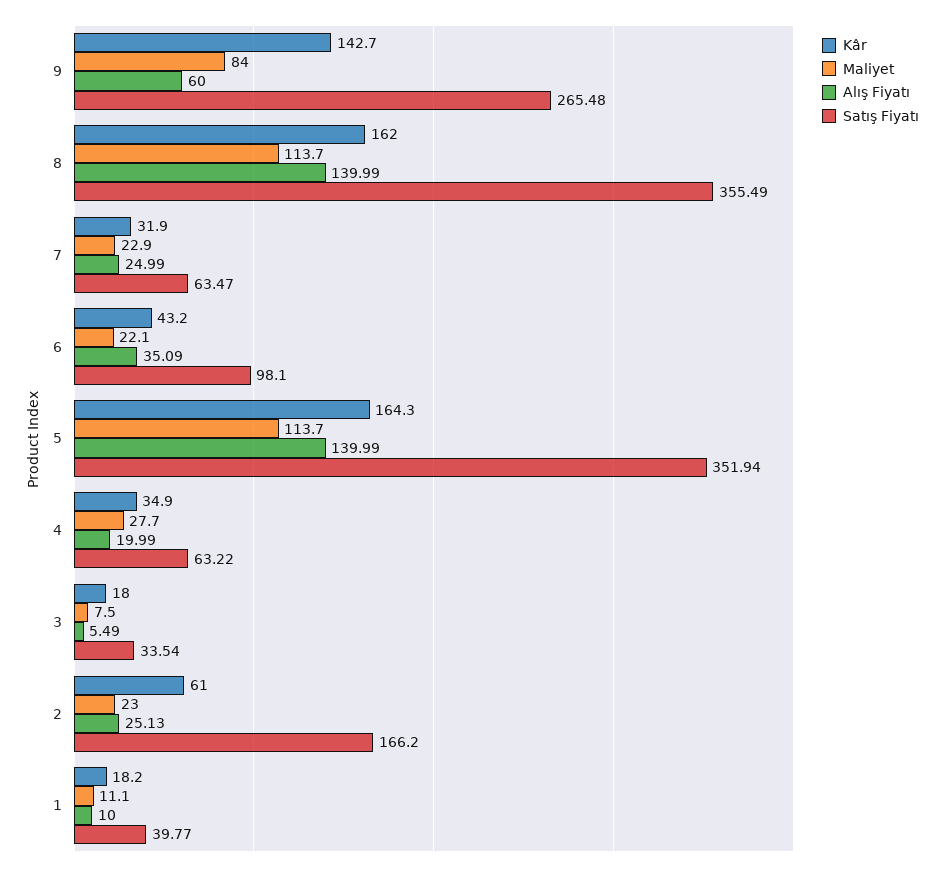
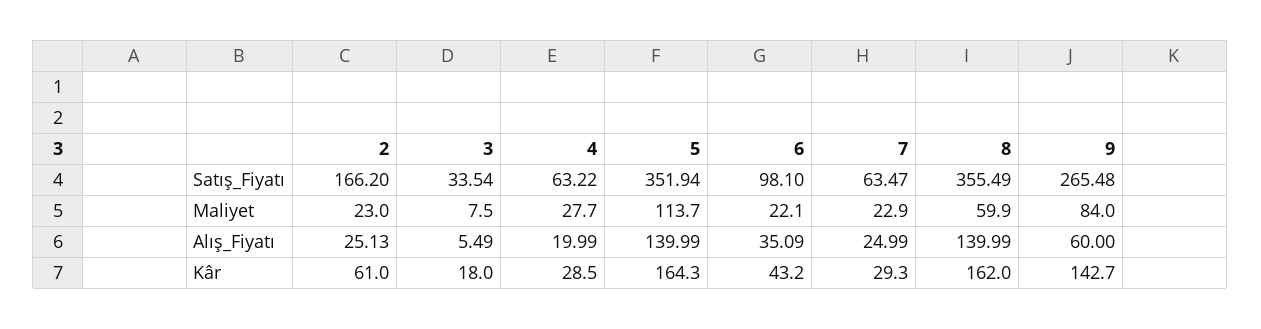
  {
    "Kâr": {
      "9": 142.7,
      "8": 162,
-     "7": 31.9,
+     "7": 29.3,
      "6": 43.2,
      "5": 164.3,
-     "4": 34.9,
+     "4": 28.5,
      "3": 18,
-     "2": 61,
+     "2": 61
-     "1": 18.2
    },
    "Maliyet": {
      "9": 84,
-     "8": 113.7,
+     "8": 59.9,
      "7": 22.9,
      "6": 22.1,
      "5": 113.7,
      "4": 27.7,
      "3": 7.5,
-     "2": 23,
+     "2": 23
-     "1": 11.1
    },
    "Alış Fiyatı": {
      "9": 60,
      "8": 139.99,
      "7": 24.99,
      "6": 35.09,
      "5": 139.99,
      "4": 19.99,
      "3": 5.49,
-     "2": 25.13,
+     "2": 25.13
-     "1": 10
    },
    "Satış Fiyatı": {
      "9": 265.48,
      "8": 355.49,
      "7": 63.47,
      "6": 98.1,
      "5": 351.94,
      "4": 63.22,
      "3": 33.54,
-     "2": 166.2,
+     "2": 166.2
-     "1": 39.77
    }
  }

